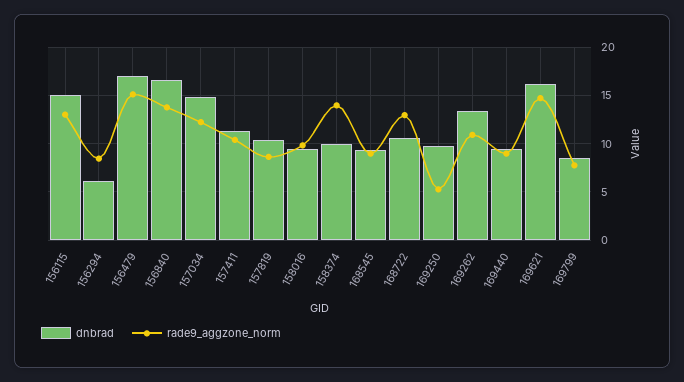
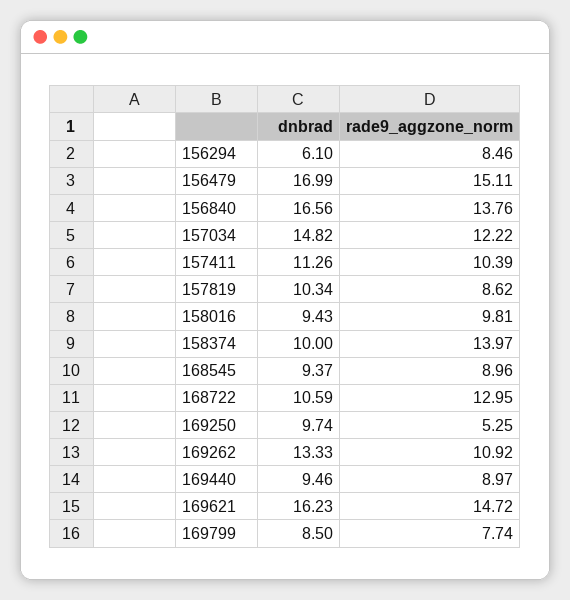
  {
    "dnbrad": {
-     "156115": 15,
      "156294": 6.1,
      "156479": 16.99,
      "156840": 16.56,
      "157034": 14.82,
      "157411": 11.26,
      "157819": 10.34,
      "158016": 9.43,
      "158374": 10,
      "168545": 9.37,
      "168722": 10.59,
      "169250": 9.74,
      "169262": 13.33,
      "169440": 9.46,
      "169621": 16.23,
      "169799": 8.5
    },
    "rade9_aggzone_norm": {
-     "156115": 13,
      "156294": 8.46,
      "156479": 15.11,
      "156840": 13.76,
      "157034": 12.22,
      "157411": 10.39,
      "157819": 8.62,
      "158016": 9.81,
      "158374": 13.97,
      "168545": 8.96,
      "168722": 12.95,
      "169250": 5.25,
      "169262": 10.92,
      "169440": 8.97,
      "169621": 14.72,
      "169799": 7.74
    }
  }

